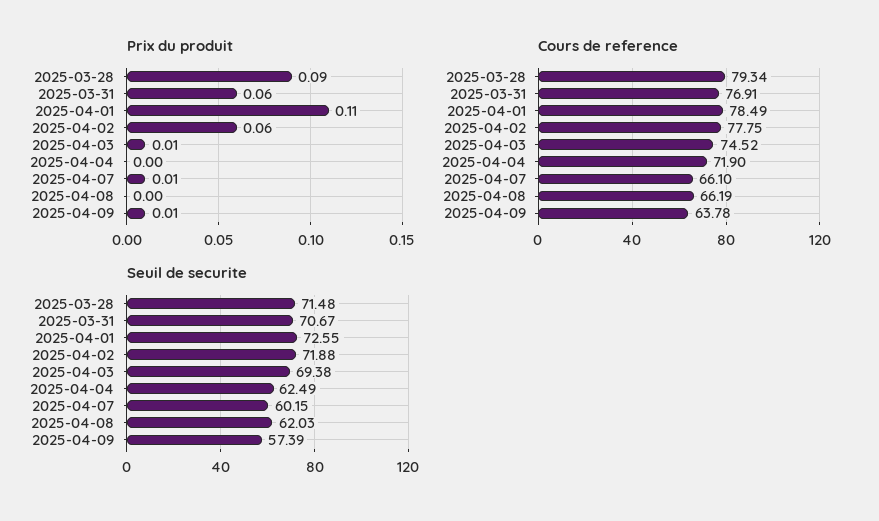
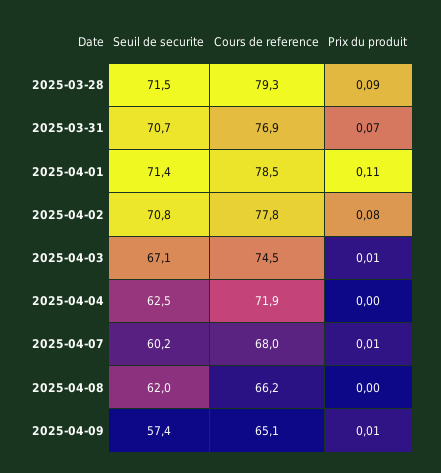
  {
    "Prix du produit": {
      "2025-03-28": 0.09,
-     "2025-03-31": 0.06,
+     "2025-03-31": 0.07,
      "2025-04-01": 0.11,
-     "2025-04-02": 0.06,
+     "2025-04-02": 0.08,
      "2025-04-03": 0.01,
      "2025-04-04": 0,
      "2025-04-07": 0.01,
      "2025-04-08": 0,
      "2025-04-09": 0.01
    },
    "Cours de reference": {
      "2025-03-28": 79.34,
      "2025-03-31": 76.91,
      "2025-04-01": 78.49,
      "2025-04-02": 77.75,
      "2025-04-03": 74.52,
      "2025-04-04": 71.9,
-     "2025-04-07": 66.1,
+     "2025-04-07": 68,
      "2025-04-08": 66.19,
-     "2025-04-09": 63.78
+     "2025-04-09": 65.1
    },
    "Seuil de securite": {
      "2025-03-28": 71.48,
      "2025-03-31": 70.67,
-     "2025-04-01": 72.55,
+     "2025-04-01": 71.4,
-     "2025-04-02": 71.88,
+     "2025-04-02": 70.8,
-     "2025-04-03": 69.38,
+     "2025-04-03": 67.1,
      "2025-04-04": 62.49,
      "2025-04-07": 60.15,
      "2025-04-08": 62.03,
      "2025-04-09": 57.39
    }
  }

